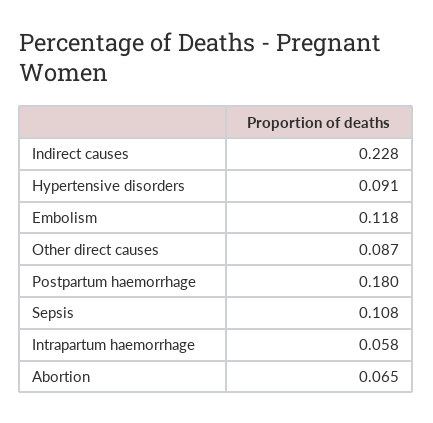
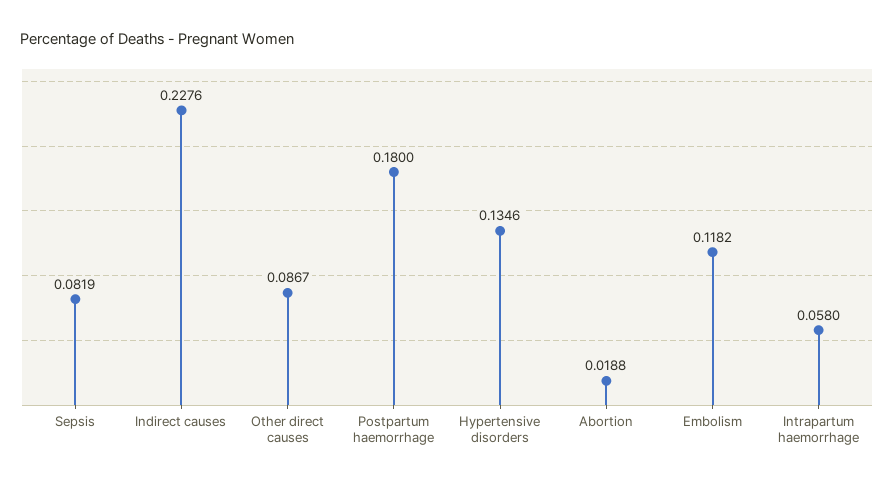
  {
    "Indirect causes": 0.2276,
-   "Hypertensive disorders": 0.091,
+   "Hypertensive disorders": 0.1346,
    "Embolism": 0.1182,
    "Other direct causes": 0.0867,
    "Postpartum haemorrhage": 0.18,
-   "Sepsis": 0.108,
+   "Sepsis": 0.0819,
    "Intrapartum haemorrhage": 0.058,
-   "Abortion": 0.065
+   "Abortion": 0.0188
  }

